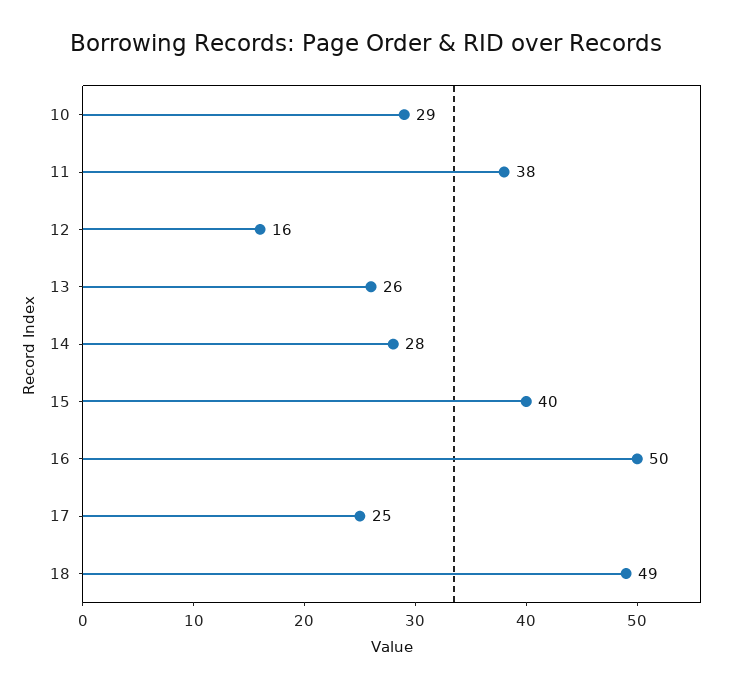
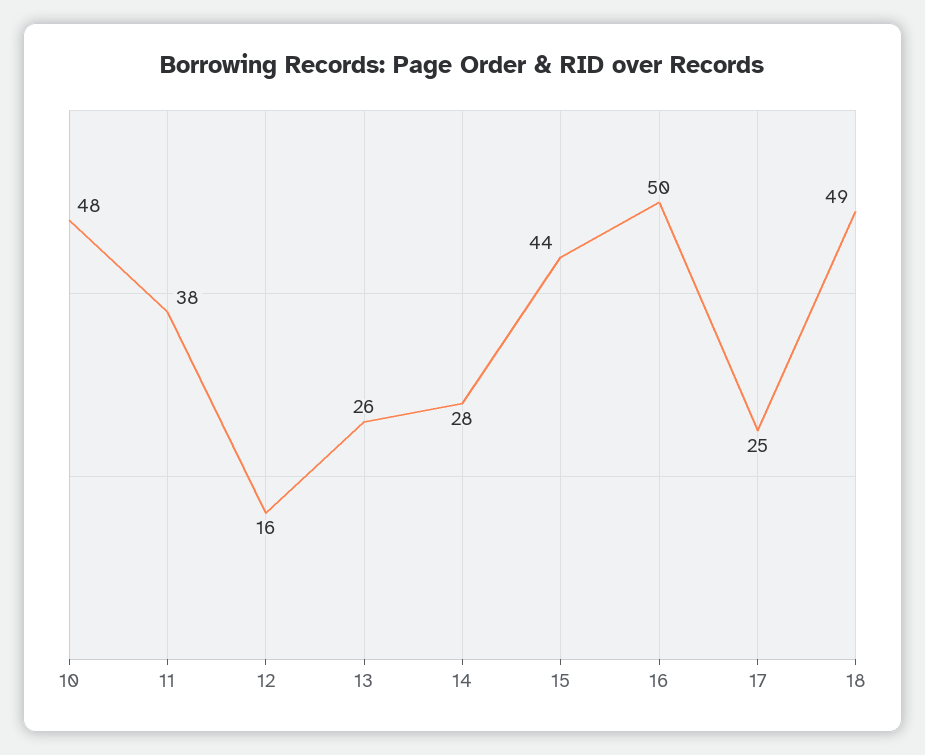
  {
-   "10": 29,
+   "10": 48,
    "11": 38,
    "12": 16,
    "13": 26,
    "14": 28,
-   "15": 40,
+   "15": 44,
    "16": 50,
    "17": 25,
    "18": 49
  }

